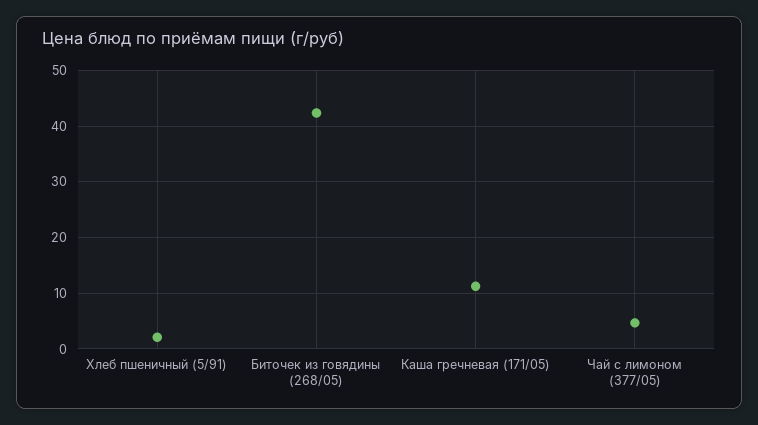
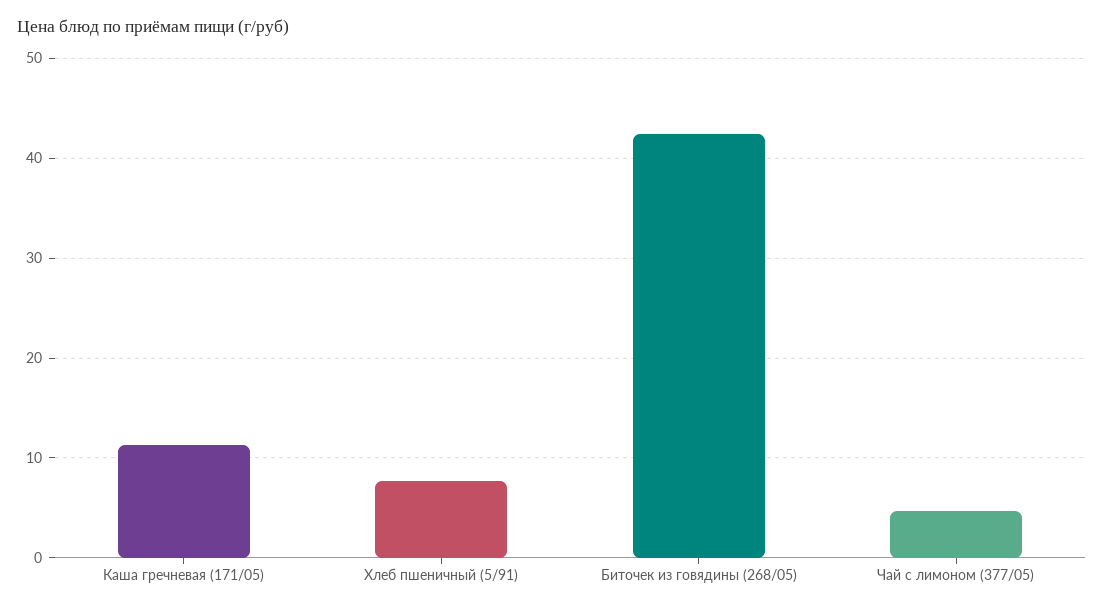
  {
-   "Хлеб пшеничный (5/91)": 2,
+   "Хлеб пшеничный (5/91)": 8,
    "Биточек из говядины (268/05)": 42,
    "Каша гречневая (171/05)": 11,
    "Чай с лимоном (377/05)": 5
  }

